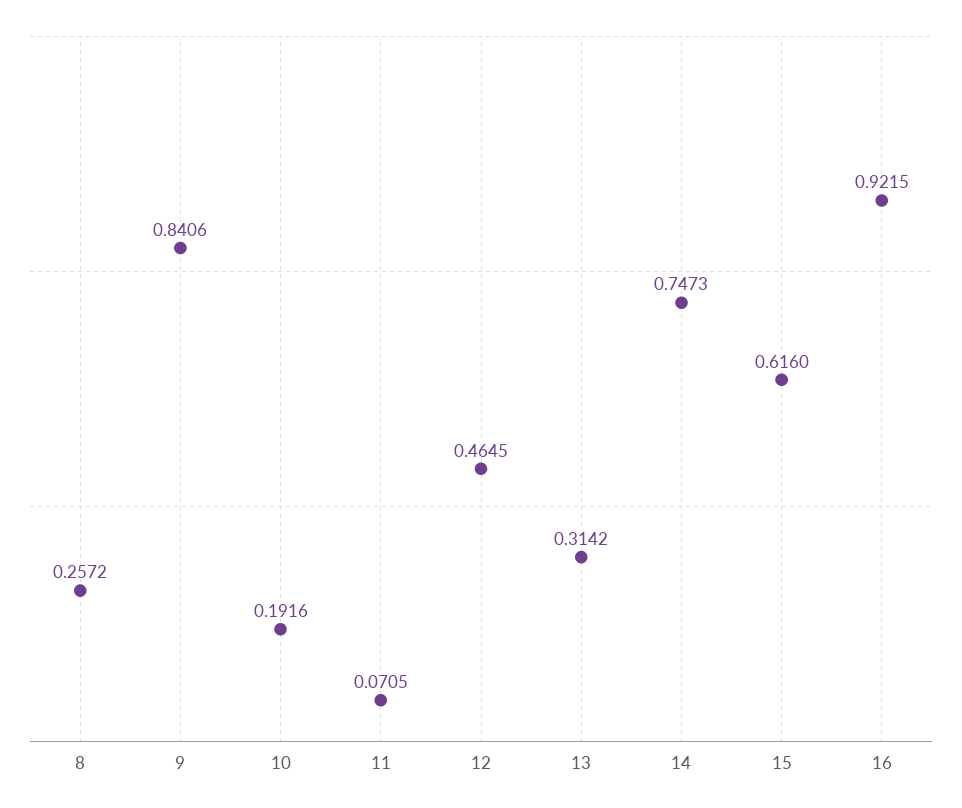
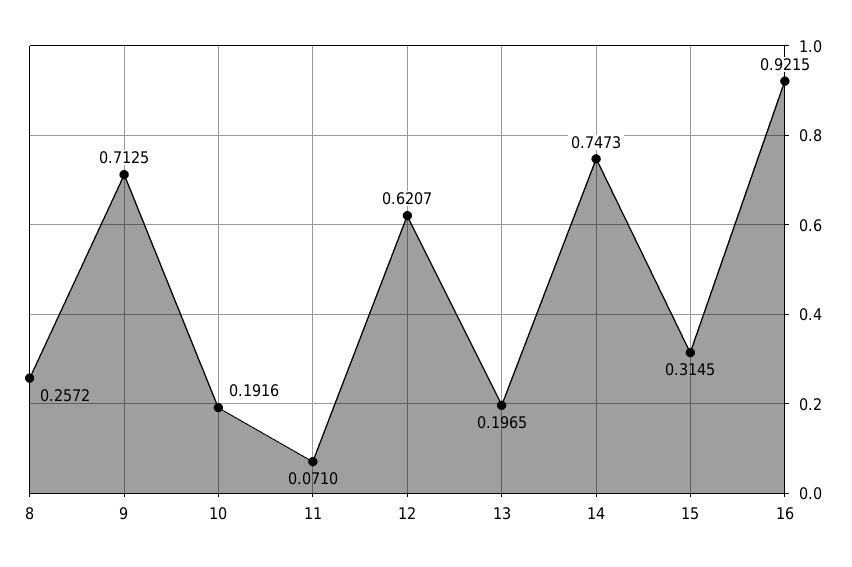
  {
    "8": 0.2572,
-   "9": 0.8406,
+   "9": 0.7125,
    "10": 0.1916,
-   "11": 0.0705,
+   "11": 0.071,
-   "12": 0.4645,
+   "12": 0.6207,
-   "13": 0.3142,
+   "13": 0.1965,
    "14": 0.7473,
-   "15": 0.616,
+   "15": 0.3145,
    "16": 0.9215
  }

